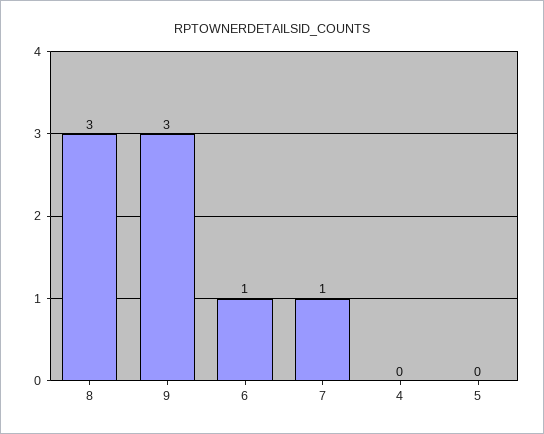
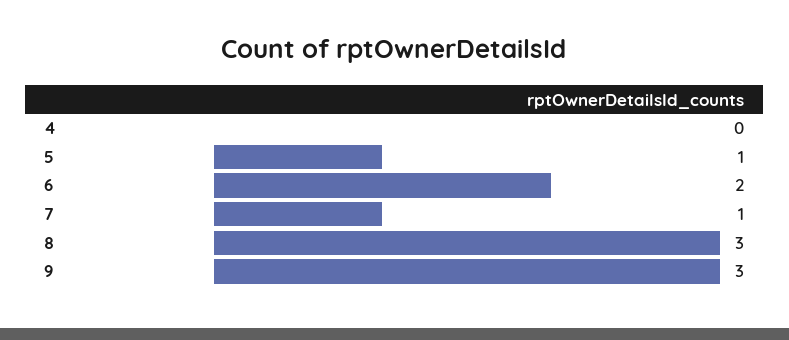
  {
    "8": 3,
    "9": 3,
-   "6": 1,
+   "6": 2,
    "7": 1,
    "4": 0,
-   "5": 0
+   "5": 1
  }

